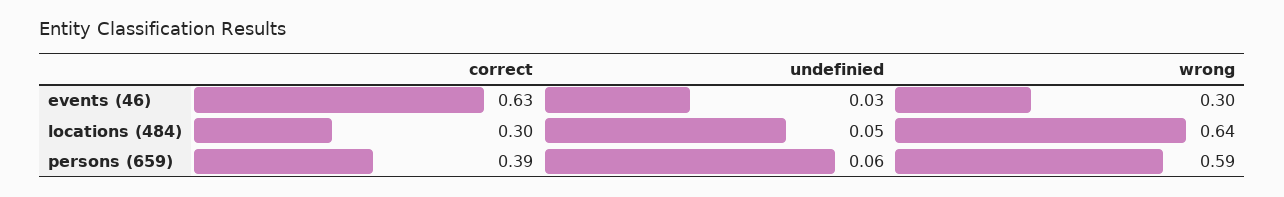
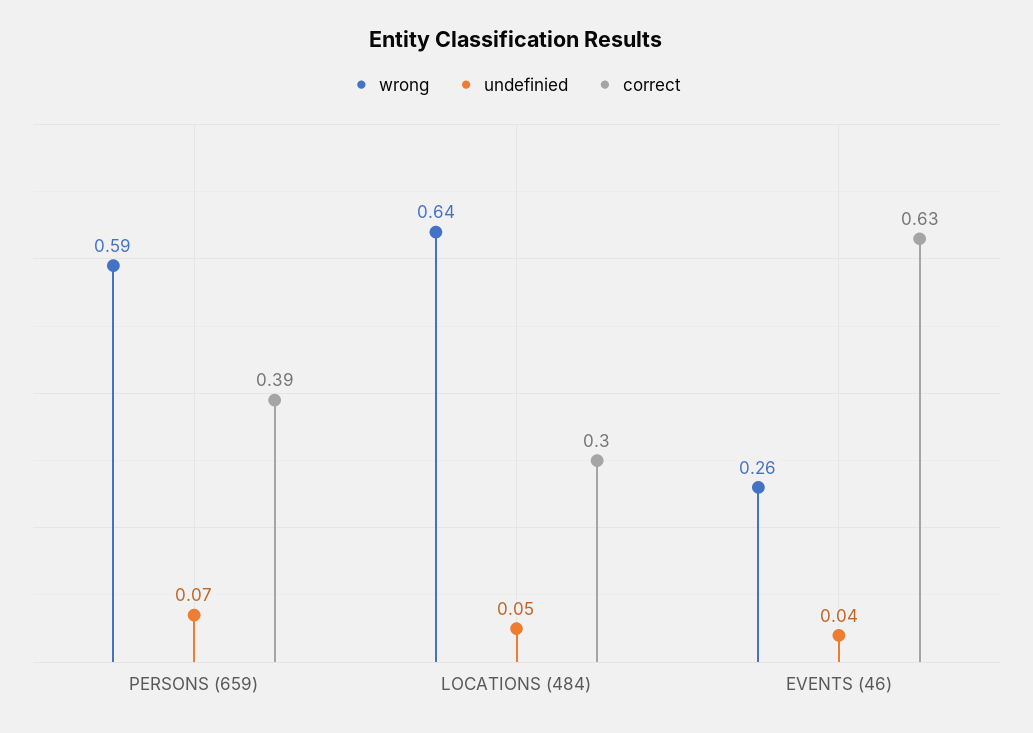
  {
    "correct": {
      "events (46)": 0.63,
      "locations (484)": 0.3,
      "persons (659)": 0.39
    },
    "undefinied": {
-     "events (46)": 0.03,
+     "events (46)": 0.04,
      "locations (484)": 0.05,
-     "persons (659)": 0.06
+     "persons (659)": 0.07
    },
    "wrong": {
-     "events (46)": 0.3,
+     "events (46)": 0.26,
      "locations (484)": 0.64,
      "persons (659)": 0.59
    }
  }

